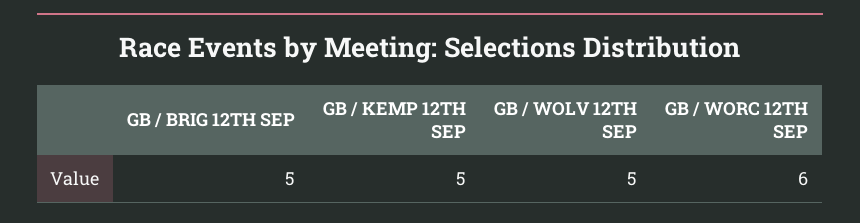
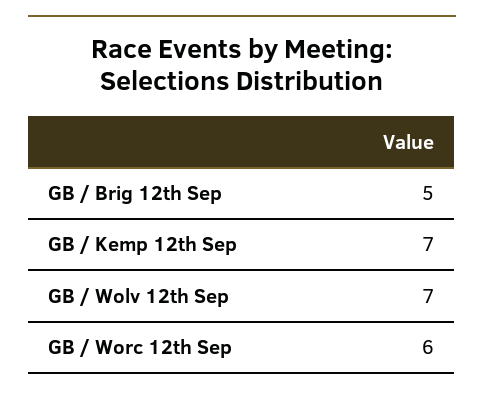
  {
    "GB / BRIG 12TH SEP": 5,
-   "GB / KEMP 12TH SEP": 5,
+   "GB / KEMP 12TH SEP": 7,
-   "GB / WOLV 12TH SEP": 5,
+   "GB / WOLV 12TH SEP": 7,
    "GB / WORC 12TH SEP": 6
  }

